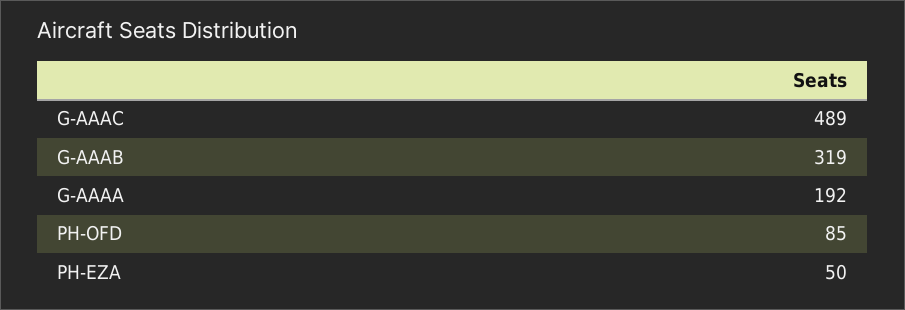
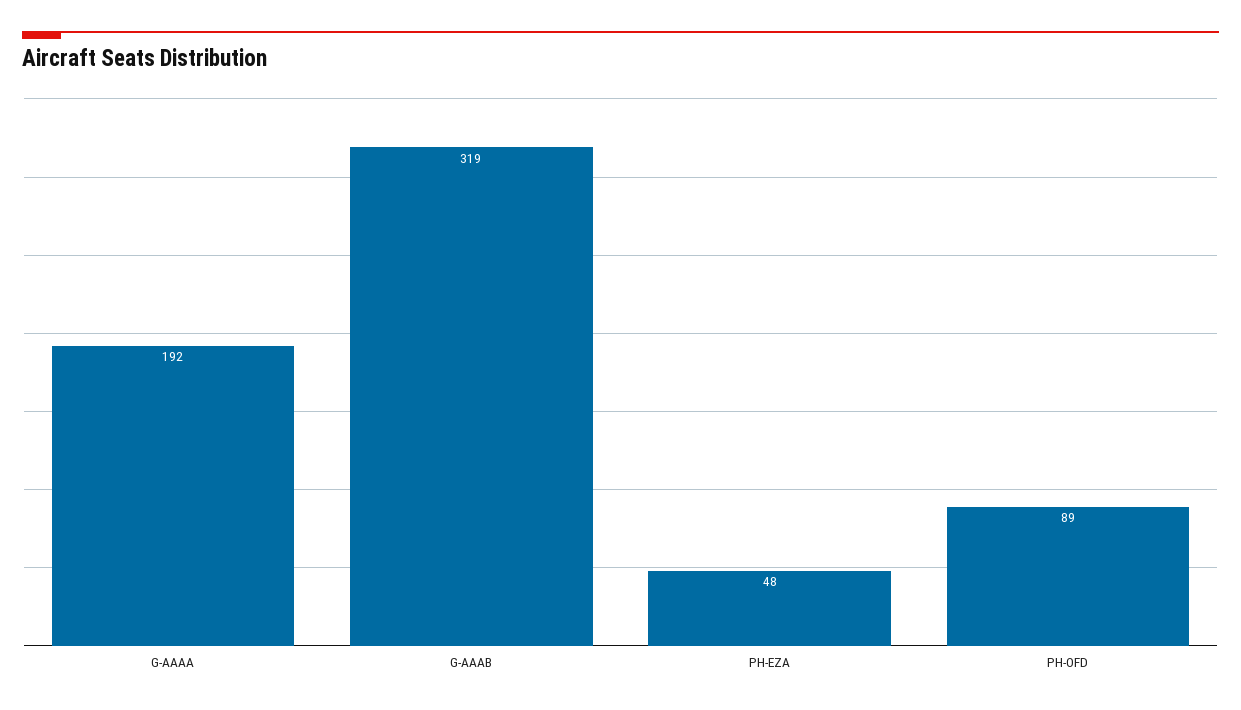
  {
-   "G-AAAC": 489,
    "G-AAAB": 319,
    "G-AAAA": 192,
-   "PH-OFD": 85,
+   "PH-OFD": 89,
-   "PH-EZA": 50
+   "PH-EZA": 48
  }

